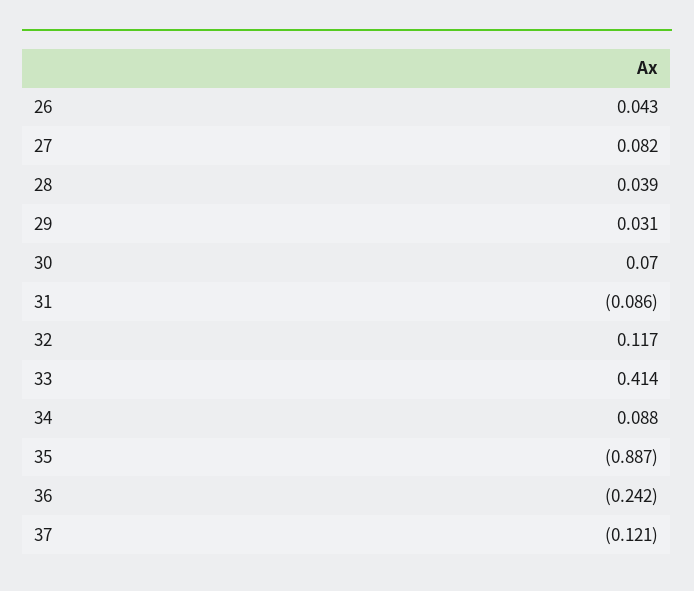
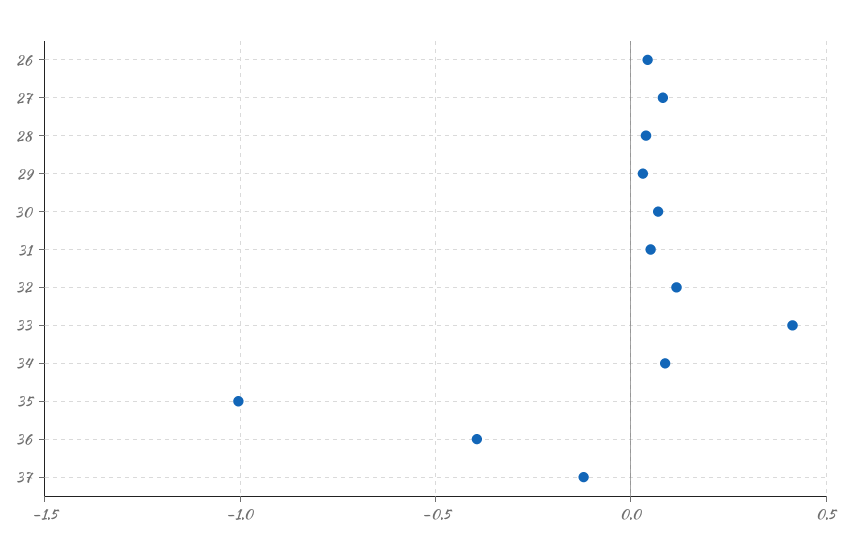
  {
    "26": 0.043,
    "27": 0.082,
    "28": 0.039,
    "29": 0.031,
    "30": 0.07,
-   "31": -0.086,
+   "31": 0.05,
    "32": 0.117,
    "33": 0.414,
    "34": 0.088,
-   "35": -0.887,
+   "35": -1,
-   "36": -0.242,
+   "36": -0.4,
    "37": -0.121
  }

